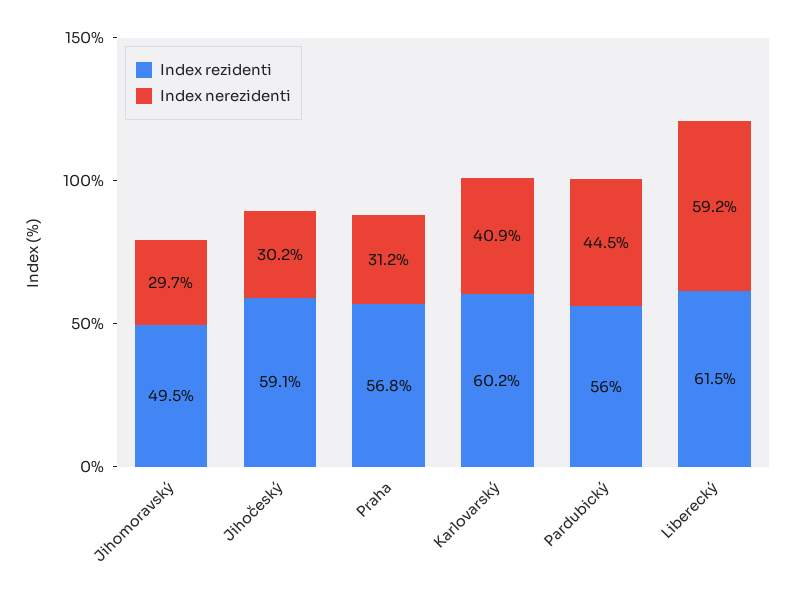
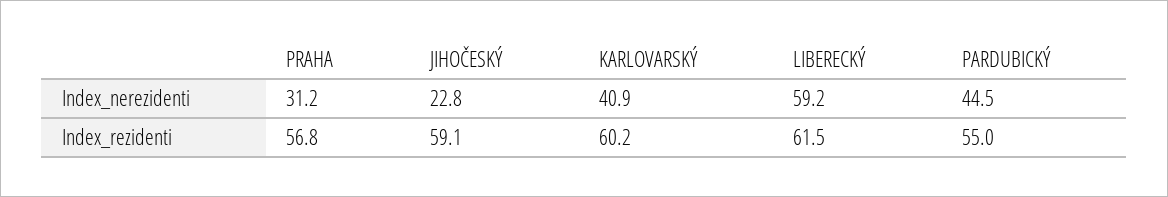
  {
    "Index rezidenti": {
-     "Jihomoravský": 49.5,
      "Jihočeský": 59.1,
      "Praha": 56.8,
      "Karlovarský": 60.2,
-     "Pardubický": 56,
+     "Pardubický": 55,
      "Liberecký": 61.5
    },
    "Index nerezidenti": {
-     "Jihomoravský": 29.7,
-     "Jihočeský": 30.2,
+     "Jihočeský": 22.8,
      "Praha": 31.2,
      "Karlovarský": 40.9,
      "Pardubický": 44.5,
      "Liberecký": 59.2
    }
  }

